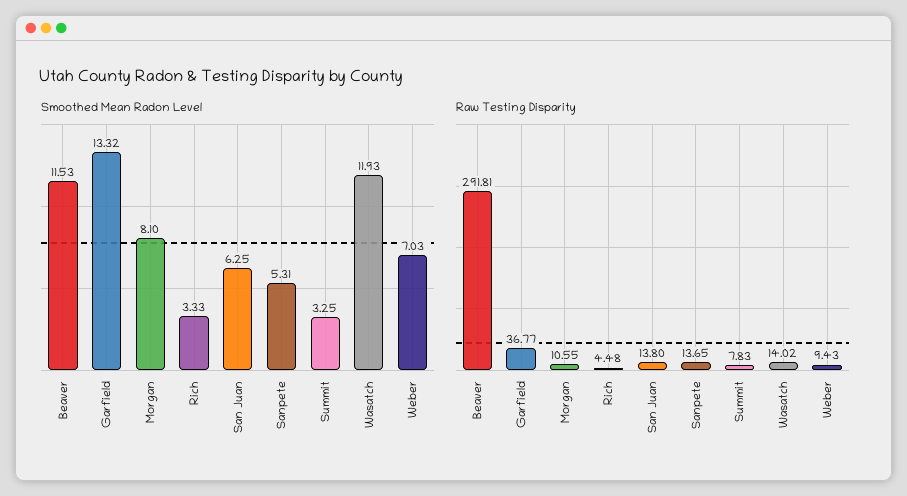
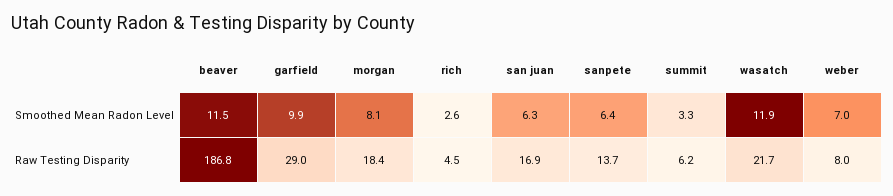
  {
    "Smoothed Mean Radon Level": {
      "Beaver": 11.53,
-     "Garfield": 13.32,
+     "Garfield": 9.9,
      "Morgan": 8.1,
-     "Rich": 3.33,
+     "Rich": 2.6,
      "San Juan": 6.25,
-     "Sanpete": 5.31,
+     "Sanpete": 6.4,
      "Summit": 3.25,
      "Wasatch": 11.93,
      "Weber": 7.03
    },
    "Raw Testing Disparity": {
-     "Beaver": 291.81,
+     "Beaver": 186.8,
-     "Garfield": 36.77,
+     "Garfield": 29,
-     "Morgan": 10.55,
+     "Morgan": 18.4,
      "Rich": 4.48,
-     "San Juan": 13.8,
+     "San Juan": 16.9,
      "Sanpete": 13.65,
-     "Summit": 7.83,
+     "Summit": 6.2,
-     "Wasatch": 14.02,
+     "Wasatch": 21.7,
-     "Weber": 9.43
+     "Weber": 8
    }
  }

